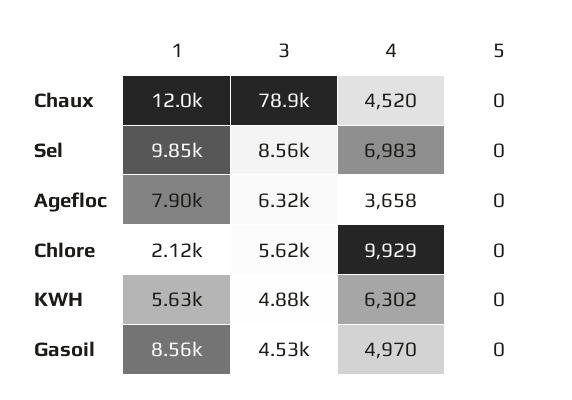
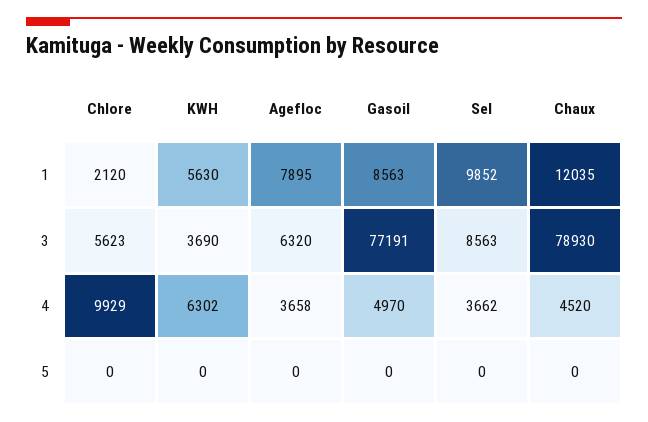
  {
    "1": {
      "Chaux": 12035,
      "Sel": 9852,
      "Agefloc": 7895,
      "Chlore": 2120,
      "KWH": 5630,
      "Gasoil": 8563
    },
    "3": {
      "Chaux": 78930,
      "Sel": 8563,
      "Agefloc": 6320,
      "Chlore": 5623,
-     "KWH": 4880,
+     "KWH": 3690,
-     "Gasoil": 4530
+     "Gasoil": 77191
    },
    "4": {
      "Chaux": 4520,
-     "Sel": 6983,
+     "Sel": 3662,
      "Agefloc": 3658,
      "Chlore": 9929,
      "KWH": 6302,
      "Gasoil": 4970
    },
    "5": {
      "Chaux": 0,
      "Sel": 0,
      "Agefloc": 0,
      "Chlore": 0,
      "KWH": 0,
      "Gasoil": 0
    }
  }

